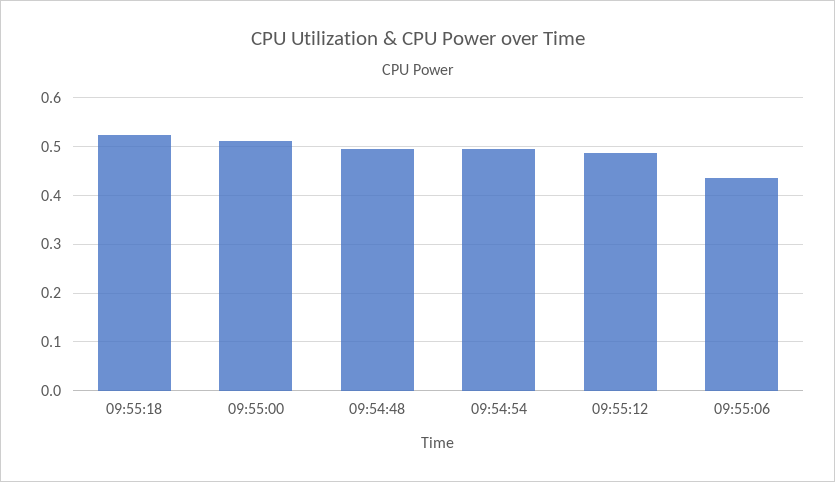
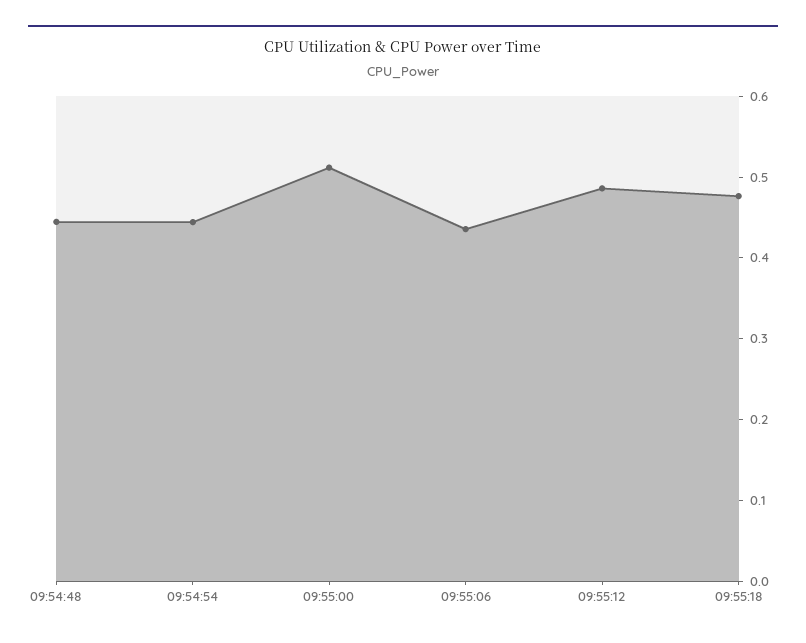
  {
-   "09:55:18": 0.52,
+   "09:55:18": 0.48,
    "09:55:00": 0.52,
-   "09:54:48": 0.5,
+   "09:54:48": 0.44,
-   "09:54:54": 0.5,
+   "09:54:54": 0.44,
    "09:55:12": 0.48,
    "09:55:06": 0.44
  }

